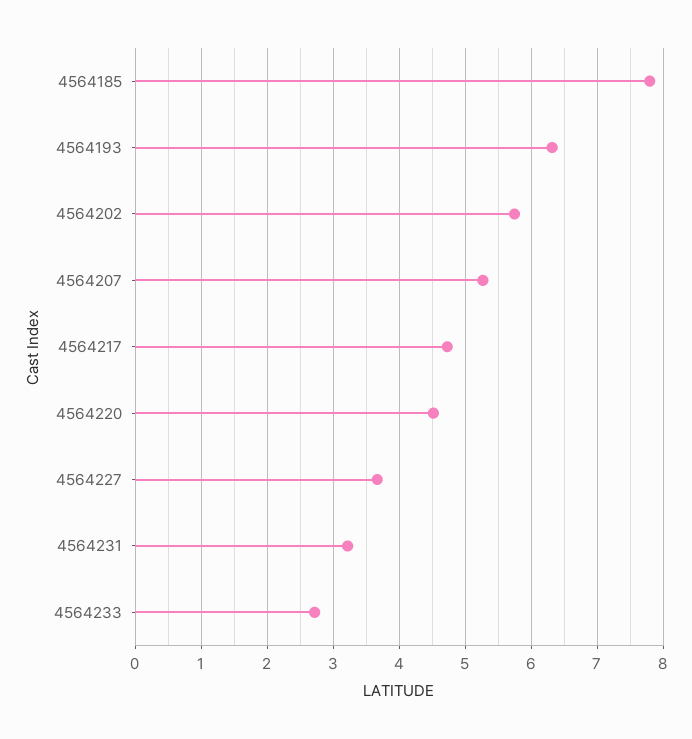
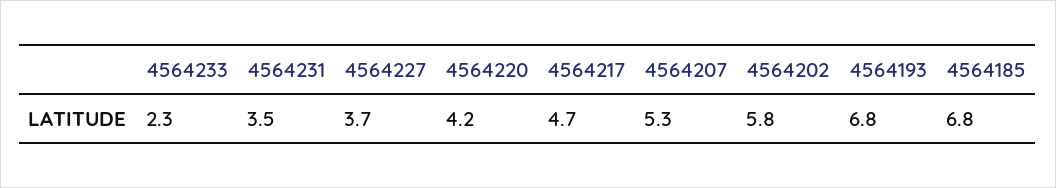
  {
-   "4564185": 7.8,
+   "4564185": 6.8,
-   "4564193": 6.3,
+   "4564193": 6.8,
    "4564202": 5.8,
    "4564207": 5.3,
    "4564217": 4.7,
-   "4564220": 4.5,
+   "4564220": 4.2,
    "4564227": 3.7,
-   "4564231": 3.2,
+   "4564231": 3.5,
-   "4564233": 2.7
+   "4564233": 2.3
  }

